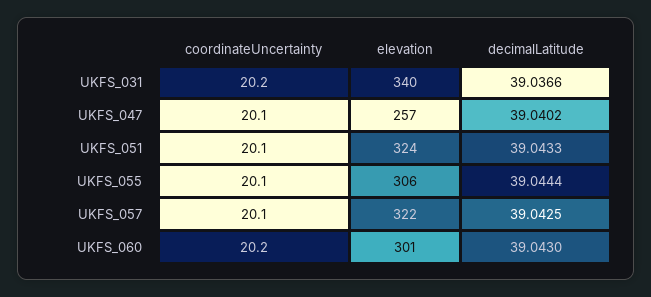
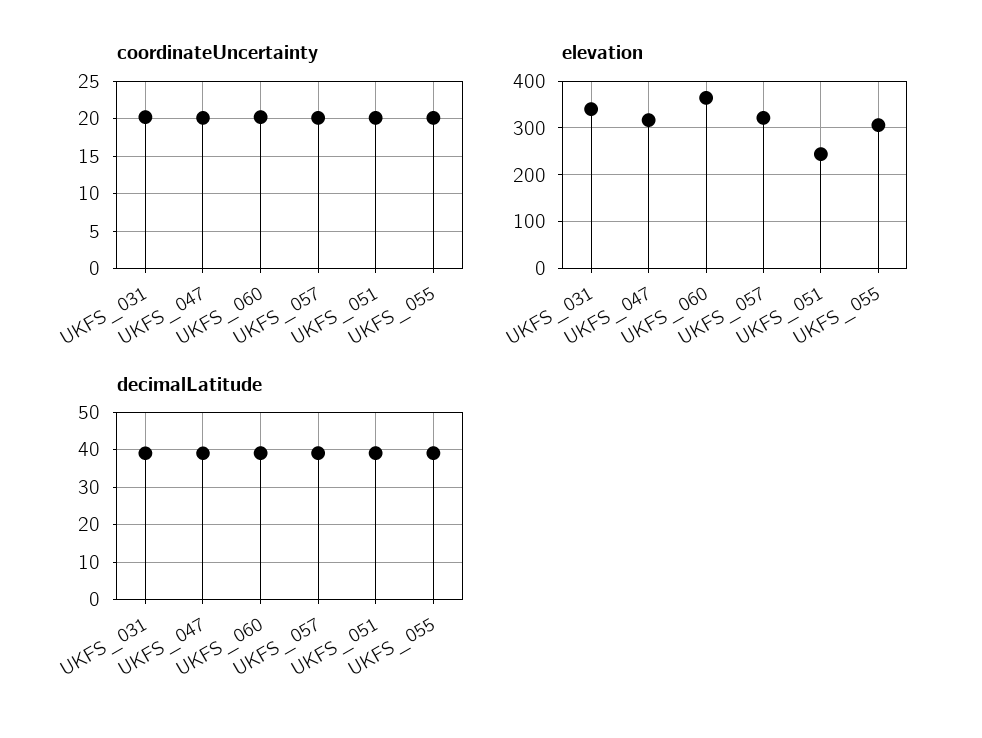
  {
    "coordinateUncertainty": {
      "UKFS_031": 20.2,
      "UKFS_047": 20.1,
      "UKFS_051": 20.1,
      "UKFS_055": 20.1,
      "UKFS_057": 20.1,
      "UKFS_060": 20.2
    },
    "elevation": {
      "UKFS_031": 340,
-     "UKFS_047": 257,
+     "UKFS_047": 320,
-     "UKFS_051": 324,
+     "UKFS_051": 240,
      "UKFS_055": 306,
      "UKFS_057": 322,
-     "UKFS_060": 301
+     "UKFS_060": 360
    },
    "decimalLatitude": {
      "UKFS_031": 39.0366,
      "UKFS_047": 39.0402,
      "UKFS_051": 39.0433,
      "UKFS_055": 39.0444,
      "UKFS_057": 39.0425,
      "UKFS_060": 39.043
    }
  }

